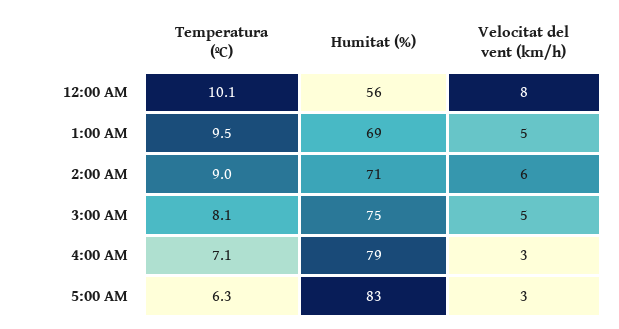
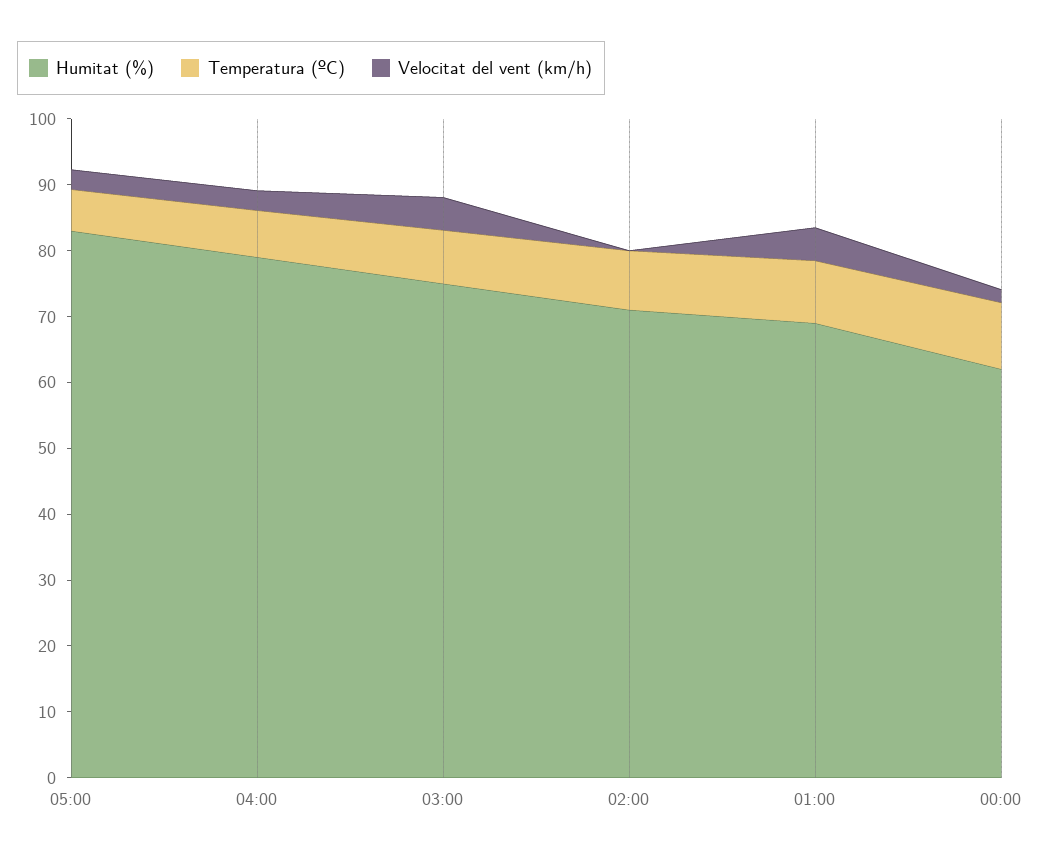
  {
    "Temperatura (ºC)": {
      "12:00 AM": 10.1,
      "1:00 AM": 9.5,
      "2:00 AM": 9,
      "3:00 AM": 8.1,
      "4:00 AM": 7.1,
      "5:00 AM": 6.3
    },
    "Humitat (%)": {
-     "12:00 AM": 56,
+     "12:00 AM": 62,
      "1:00 AM": 69,
      "2:00 AM": 71,
      "3:00 AM": 75,
      "4:00 AM": 79,
      "5:00 AM": 83
    },
    "Velocitat del vent (km/h)": {
-     "12:00 AM": 8,
+     "12:00 AM": 2,
      "1:00 AM": 5,
-     "2:00 AM": 6,
+     "2:00 AM": 0,
      "3:00 AM": 5,
      "4:00 AM": 3,
      "5:00 AM": 3
    }
  }

